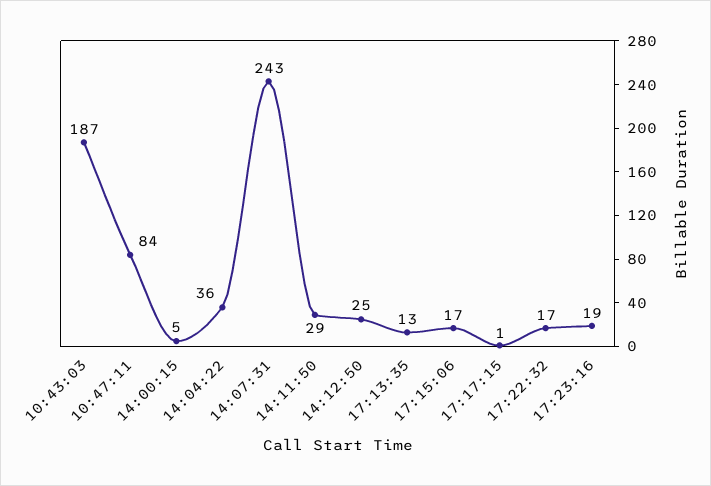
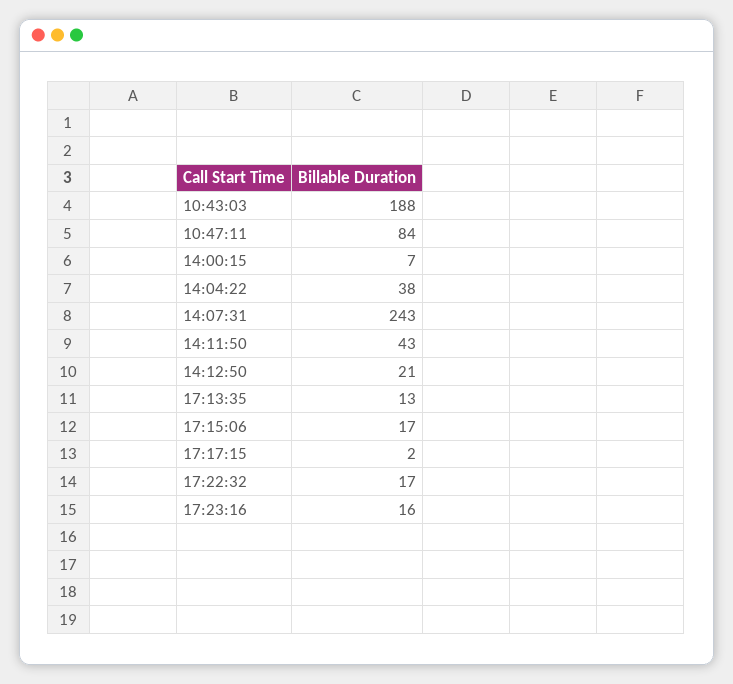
  {
-   "10:43:03": 187,
+   "10:43:03": 188,
    "10:47:11": 84,
-   "14:00:15": 5,
+   "14:00:15": 7,
-   "14:04:22": 36,
+   "14:04:22": 38,
    "14:07:31": 243,
-   "14:11:50": 29,
+   "14:11:50": 43,
-   "14:12:50": 25,
+   "14:12:50": 21,
    "17:13:35": 13,
    "17:15:06": 17,
-   "17:17:15": 1,
+   "17:17:15": 2,
    "17:22:32": 17,
-   "17:23:16": 19
+   "17:23:16": 16
  }

